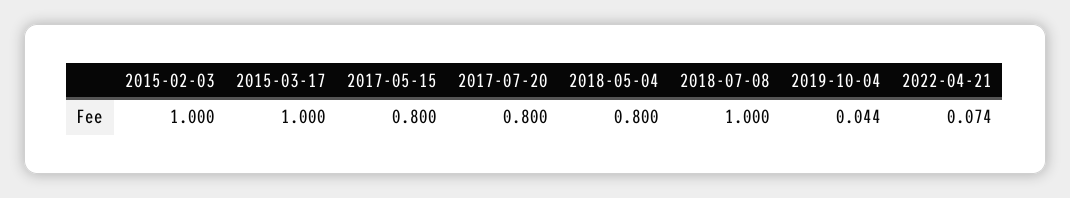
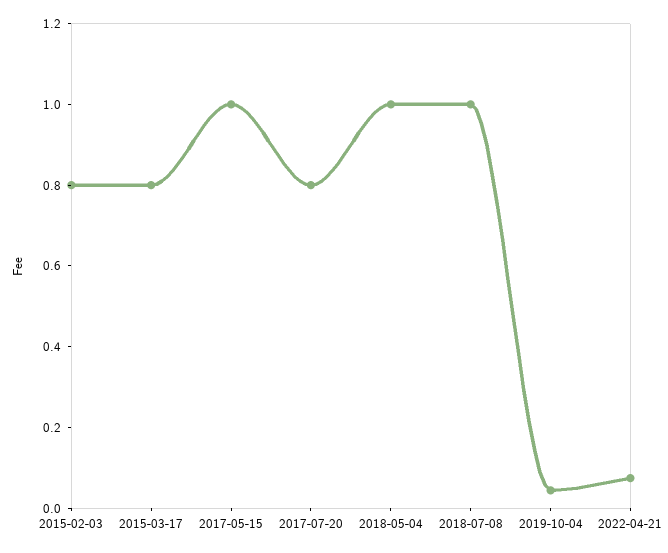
  {
-   "2015-02-03": 1,
+   "2015-02-03": 0.8,
-   "2015-03-17": 1,
+   "2015-03-17": 0.8,
-   "2017-05-15": 0.8,
+   "2017-05-15": 1,
    "2017-07-20": 0.8,
-   "2018-05-04": 0.8,
+   "2018-05-04": 1,
    "2018-07-08": 1,
    "2019-10-04": 0.044,
    "2022-04-21": 0.074
  }

